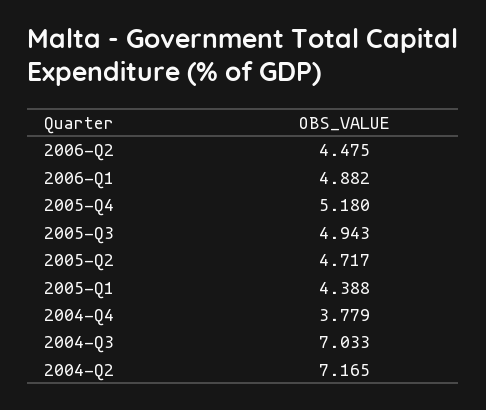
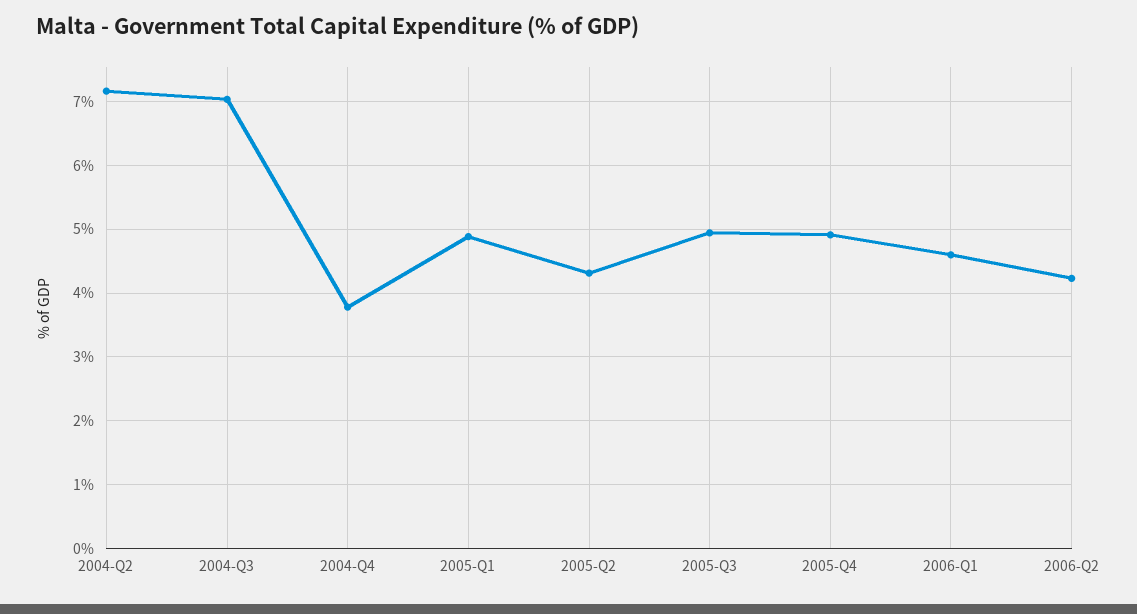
  {
-   "2006-Q2": 4.475,
+   "2006-Q2": 4.2,
-   "2006-Q1": 4.882,
+   "2006-Q1": 4.6,
-   "2005-Q4": 5.18,
+   "2005-Q4": 4.9,
    "2005-Q3": 4.943,
-   "2005-Q2": 4.717,
+   "2005-Q2": 4.3,
-   "2005-Q1": 4.388,
+   "2005-Q1": 4.9,
    "2004-Q4": 3.779,
    "2004-Q3": 7.033,
    "2004-Q2": 7.165
  }

